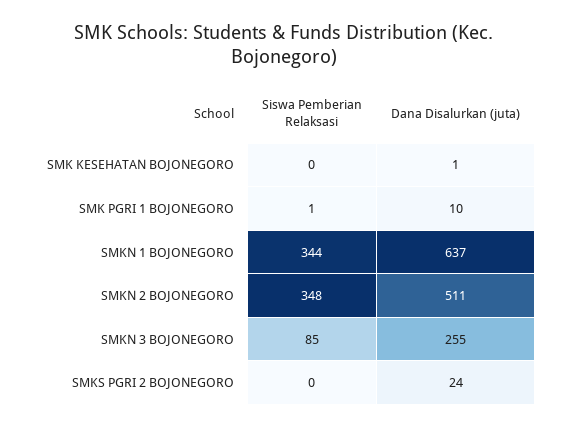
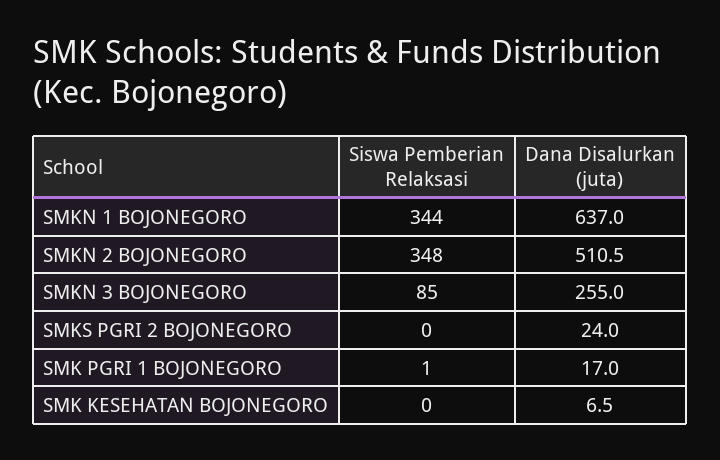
  {
    "Siswa Pemberian Relaksasi": {
      "SMK KESEHATAN BOJONEGORO": 0,
      "SMK PGRI 1 BOJONEGORO": 1,
      "SMKN 1 BOJONEGORO": 344,
      "SMKN 2 BOJONEGORO": 348,
      "SMKN 3 BOJONEGORO": 85,
      "SMKS PGRI 2 BOJONEGORO": 0
    },
    "Dana Disalurkan (juta)": {
-     "SMK KESEHATAN BOJONEGORO": 1,
+     "SMK KESEHATAN BOJONEGORO": 6.5,
-     "SMK PGRI 1 BOJONEGORO": 10,
+     "SMK PGRI 1 BOJONEGORO": 17,
      "SMKN 1 BOJONEGORO": 637,
      "SMKN 2 BOJONEGORO": 510.5,
      "SMKN 3 BOJONEGORO": 255,
      "SMKS PGRI 2 BOJONEGORO": 24
    }
  }

